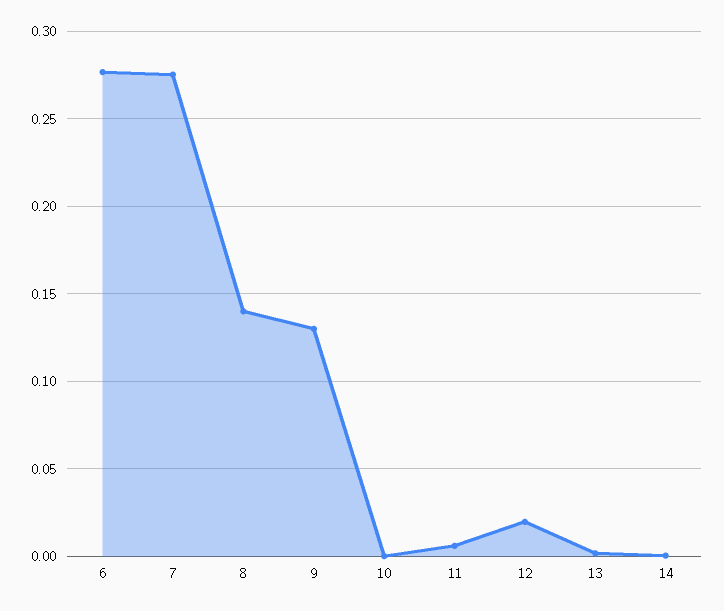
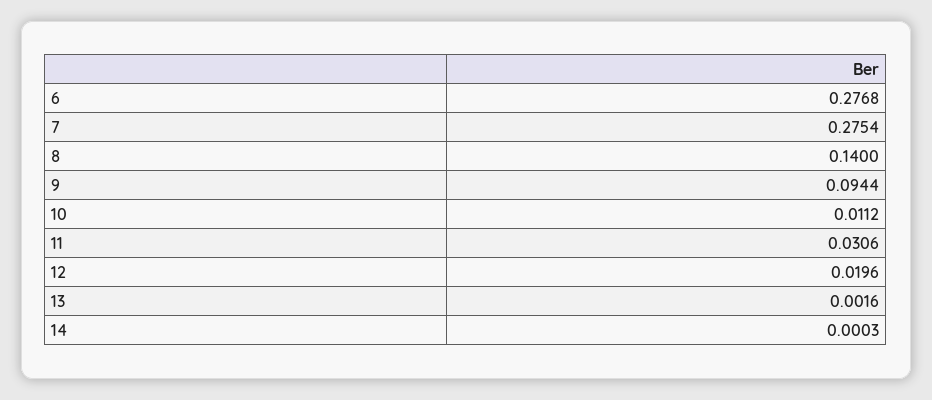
  {
    "6": 0.2768,
    "7": 0.2754,
    "8": 0.14,
-   "9": 0.13,
+   "9": 0.0944,
-   "10": 0,
+   "10": 0.0112,
-   "11": 0.005,
+   "11": 0.0306,
    "12": 0.0196,
    "13": 0.0016,
    "14": 0.0003
  }

